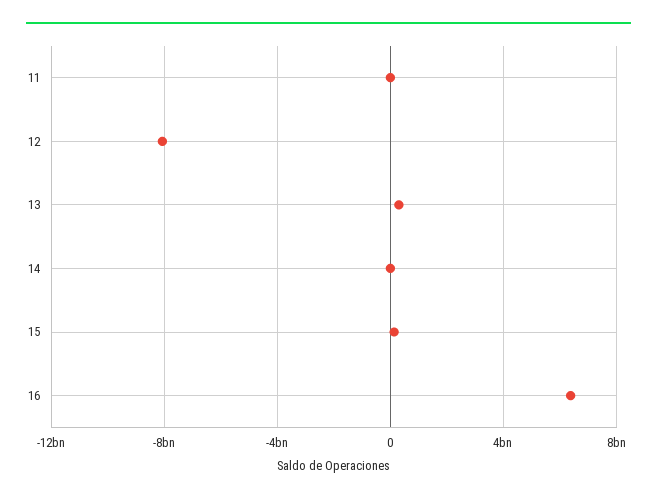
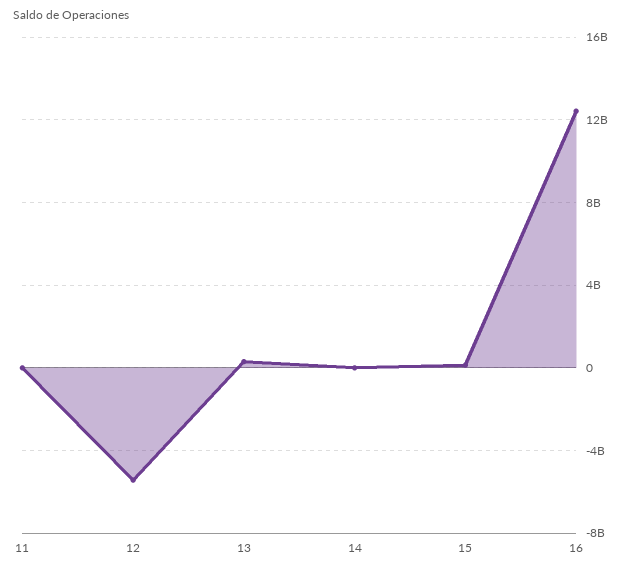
  {
    "11": 0,
-   "12": -8000000000,
+   "12": -5500000000,
    "13": 500000000,
    "14": 0,
    "15": 0,
-   "16": 6500000000
+   "16": 12500000000
  }

